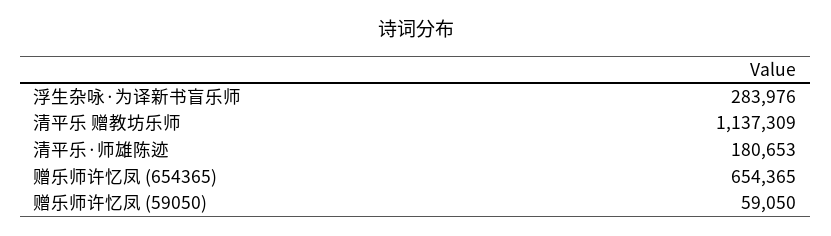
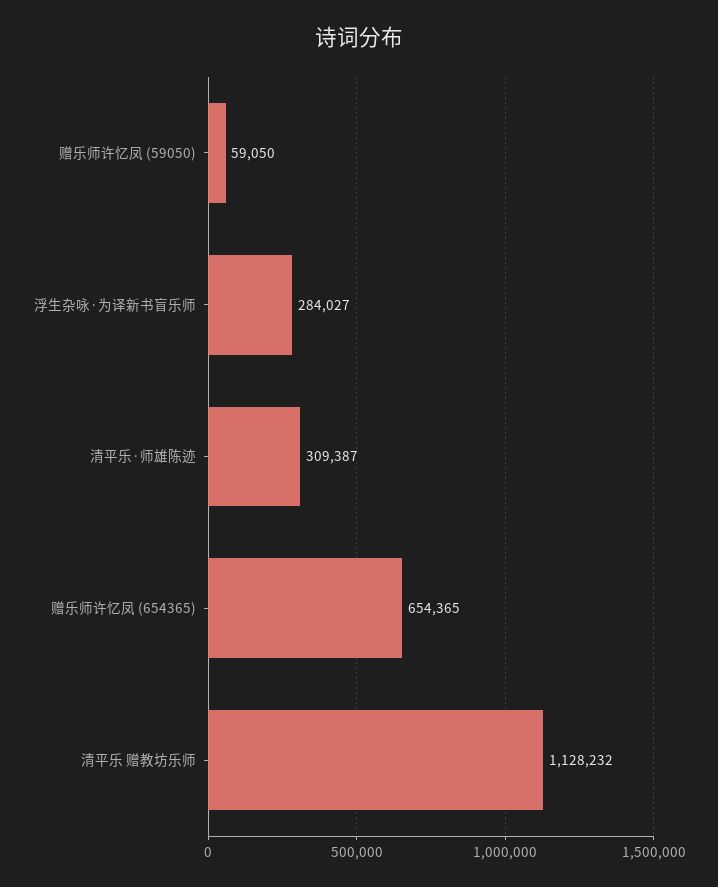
  {
-   "浮生杂咏·为译新书盲乐师": 283976,
+   "浮生杂咏·为译新书盲乐师": 284027,
-   "清平乐 赠教坊乐师": 1137309,
+   "清平乐 赠教坊乐师": 1128232,
-   "清平乐·师雄陈迹": 180653,
+   "清平乐·师雄陈迹": 309387,
    "赠乐师许忆凤 (654365)": 654365,
    "赠乐师许忆凤 (59050)": 59050
  }

